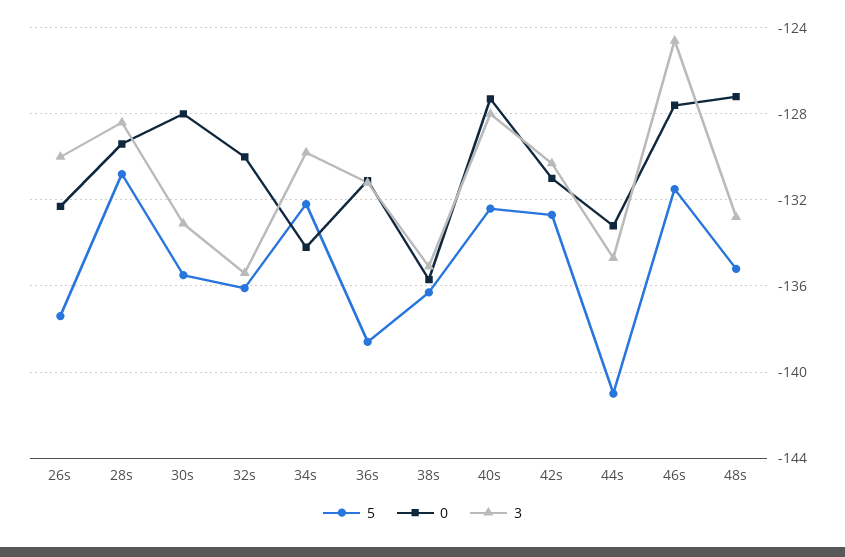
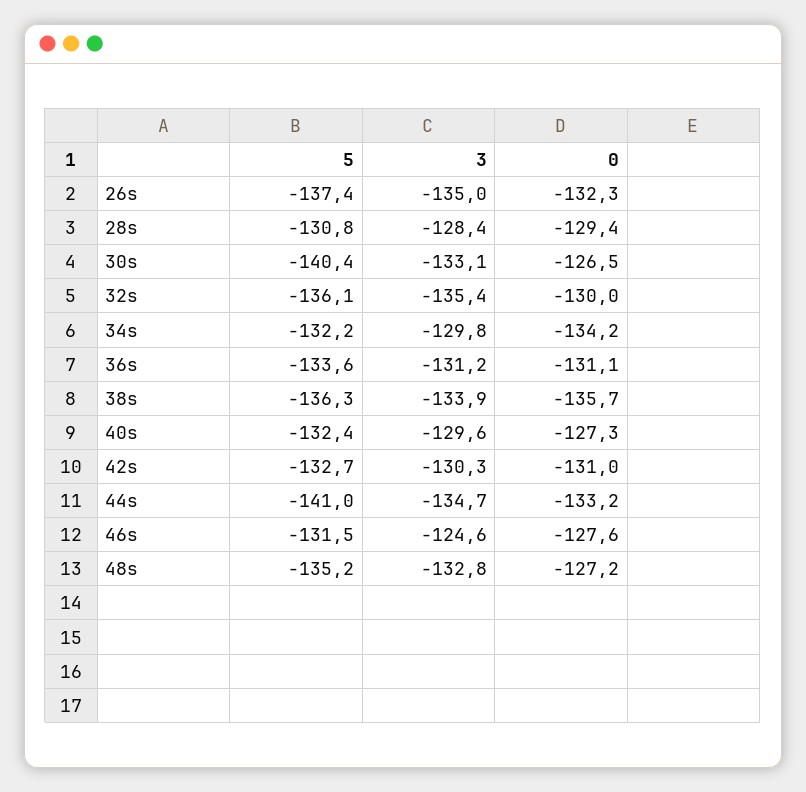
  {
    "5": {
      "26s": -137.4,
      "28s": -130.8,
-     "30s": -135.5,
+     "30s": -140.4,
      "32s": -136.1,
      "34s": -132.2,
-     "36s": -138.5,
+     "36s": -133.6,
      "38s": -136.3,
      "40s": -132.4,
      "42s": -132.7,
      "44s": -141,
      "46s": -131.5,
      "48s": -135.2
    },
    "0": {
      "26s": -132.3,
      "28s": -129.4,
-     "30s": -128,
+     "30s": -126.5,
      "32s": -130,
      "34s": -134.2,
      "36s": -131.1,
      "38s": -135.7,
      "40s": -127.3,
      "42s": -131,
      "44s": -133.2,
      "46s": -127.6,
      "48s": -127.2
    },
    "3": {
-     "26s": -130,
+     "26s": -135,
      "28s": -128.4,
      "30s": -133.1,
      "32s": -135.4,
      "34s": -129.8,
      "36s": -131.2,
-     "38s": -135,
+     "38s": -133.9,
-     "40s": -128,
+     "40s": -129.6,
      "42s": -130.3,
      "44s": -134.7,
      "46s": -124.6,
      "48s": -132.8
    }
  }

